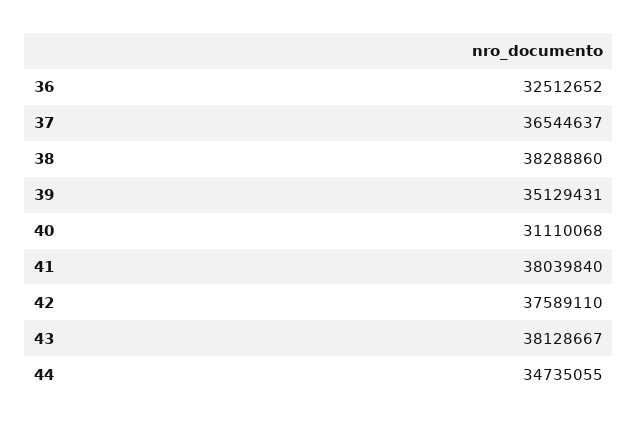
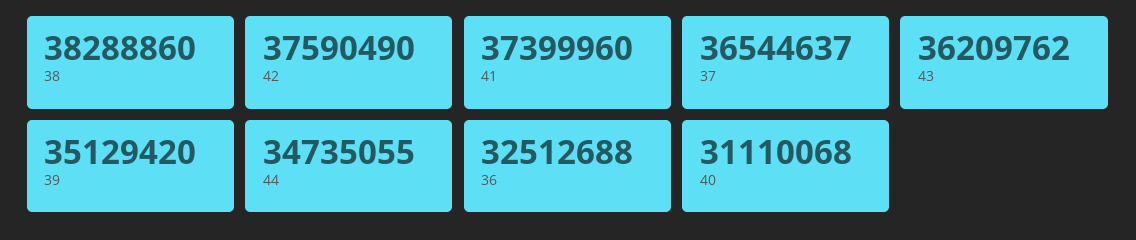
  {
-   "36": 32512652,
+   "36": 32512688,
    "37": 36544637,
    "38": 38288860,
-   "39": 35129431,
+   "39": 35129420,
    "40": 31110068,
-   "41": 38039840,
+   "41": 37399960,
-   "42": 37589110,
+   "42": 37590490,
-   "43": 38128667,
+   "43": 36209762,
    "44": 34735055
  }

